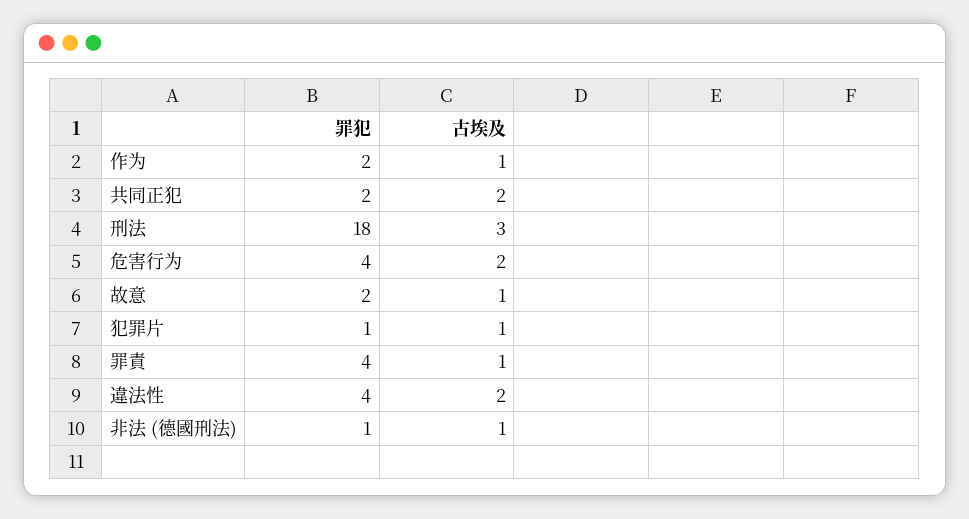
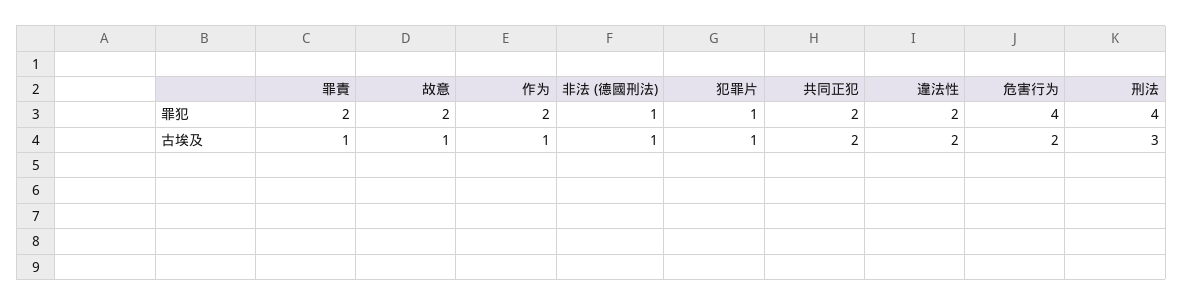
  {
    "罪犯": {
      "作为": 2,
      "共同正犯": 2,
-     "刑法": 18,
+     "刑法": 4,
      "危害行为": 4,
      "故意": 2,
      "犯罪片": 1,
-     "罪責": 4,
+     "罪責": 2,
-     "違法性": 4,
+     "違法性": 2,
      "非法 (德國刑法)": 1
    },
    "古埃及": {
      "作为": 1,
      "共同正犯": 2,
      "刑法": 3,
      "危害行为": 2,
      "故意": 1,
      "犯罪片": 1,
      "罪責": 1,
      "違法性": 2,
      "非法 (德國刑法)": 1
    }
  }

